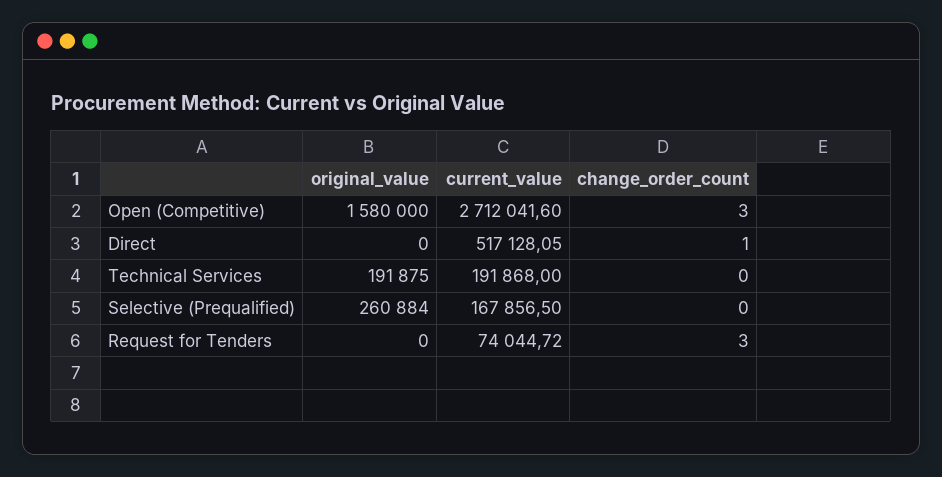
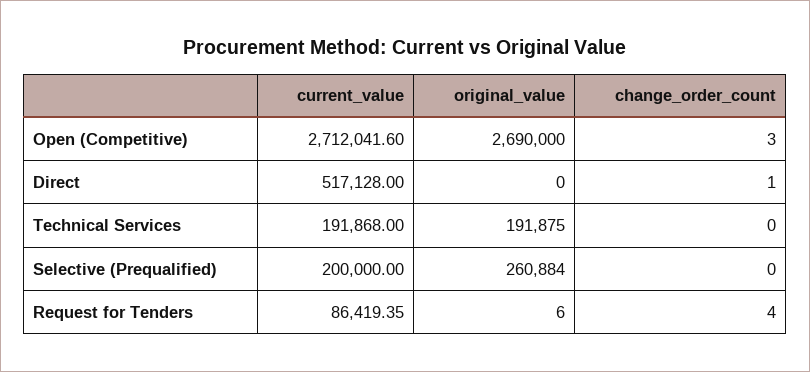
  {
    "original_value": {
-     "Open (Competitive)": 1580000,
+     "Open (Competitive)": 2690000,
      "Direct": 0,
      "Technical Services": 191875,
      "Selective (Prequalified)": 260884,
-     "Request for Tenders": 0
+     "Request for Tenders": 6
    },
    "current_value": {
      "Open (Competitive)": 2712041.6,
-     "Direct": 517128.05,
+     "Direct": 517128,
      "Technical Services": 191868,
-     "Selective (Prequalified)": 167856.5,
+     "Selective (Prequalified)": 200000,
-     "Request for Tenders": 74044.72
+     "Request for Tenders": 86419.35
    },
    "change_order_count": {
      "Open (Competitive)": 3,
      "Direct": 1,
      "Technical Services": 0,
      "Selective (Prequalified)": 0,
-     "Request for Tenders": 3
+     "Request for Tenders": 4
    }
  }

